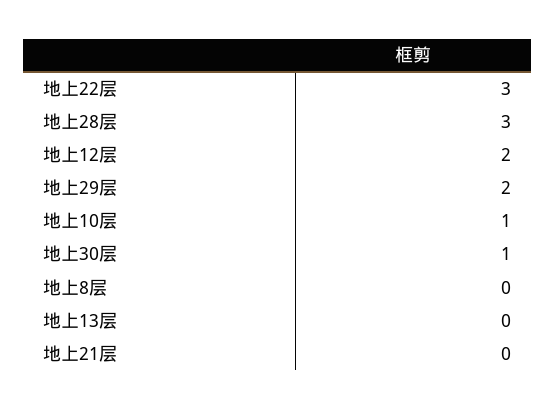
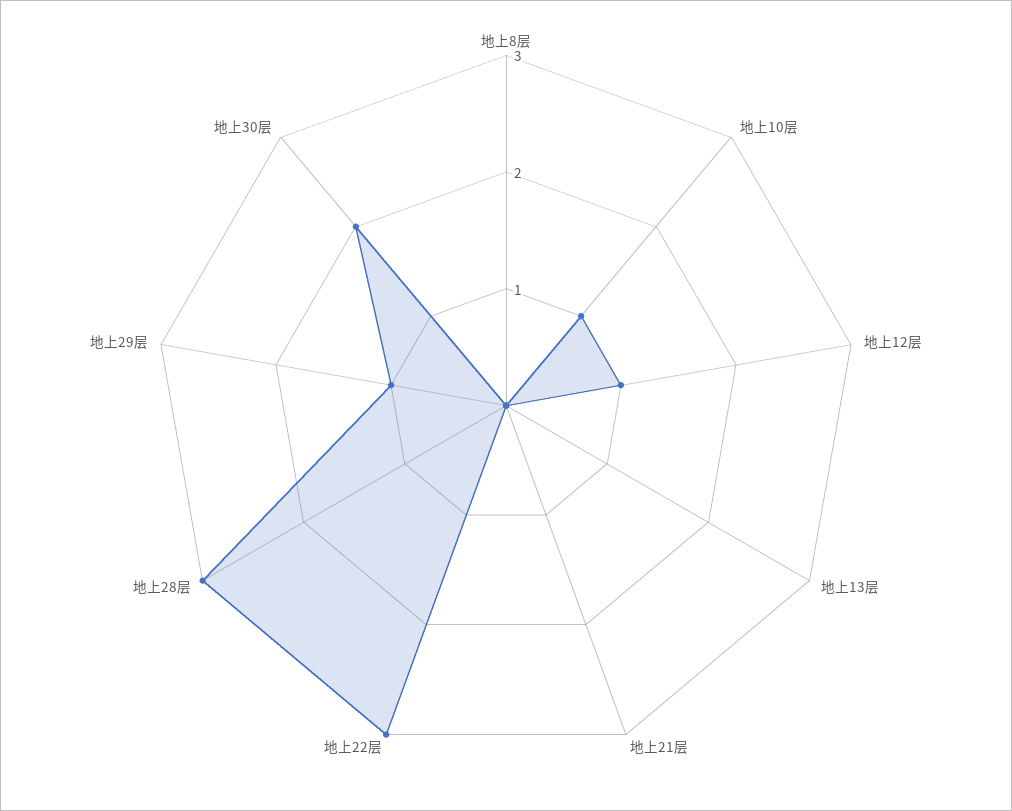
  {
    "地上22层": 3,
    "地上28层": 3,
-   "地上12层": 2,
+   "地上12层": 1,
-   "地上29层": 2,
+   "地上29层": 1,
    "地上10层": 1,
-   "地上30层": 1,
+   "地上30层": 2,
    "地上8层": 0,
    "地上13层": 0,
    "地上21层": 0
  }

